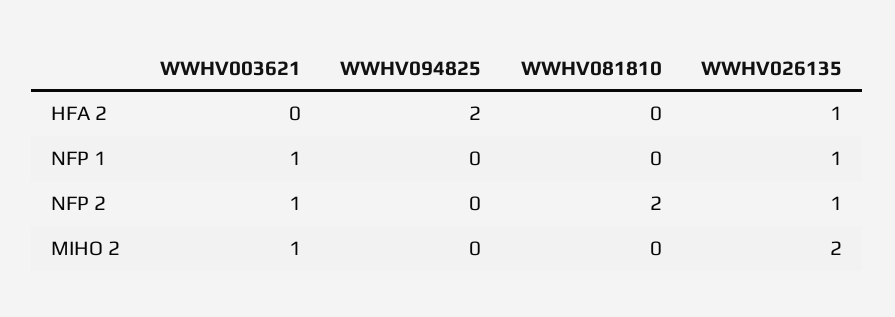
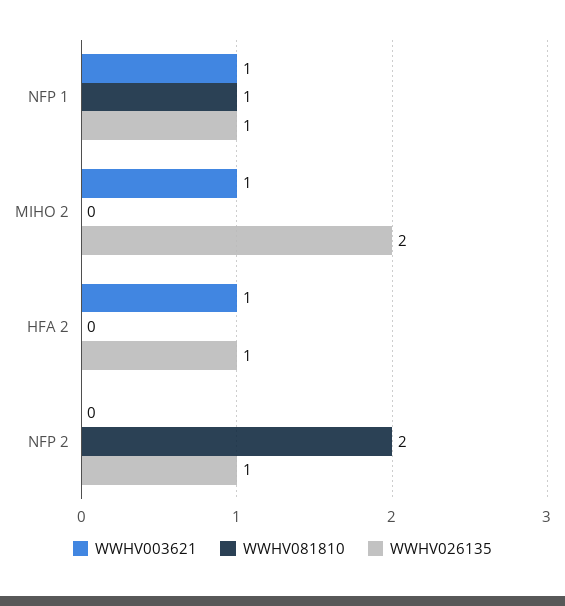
  {
    "WWHV003621": {
-     "HFA 2": 0,
+     "HFA 2": 1,
      "NFP 1": 1,
-     "NFP 2": 1,
+     "NFP 2": 0,
      "MIHO 2": 1
    },
-   "WWHV094825": {
-     "HFA 2": 2,
-     "NFP 1": 0,
-     "NFP 2": 0,
-     "MIHO 2": 0
-   },
    "WWHV081810": {
      "HFA 2": 0,
-     "NFP 1": 0,
+     "NFP 1": 1,
      "NFP 2": 2,
      "MIHO 2": 0
    },
    "WWHV026135": {
      "HFA 2": 1,
      "NFP 1": 1,
      "NFP 2": 1,
      "MIHO 2": 2
    }
  }

